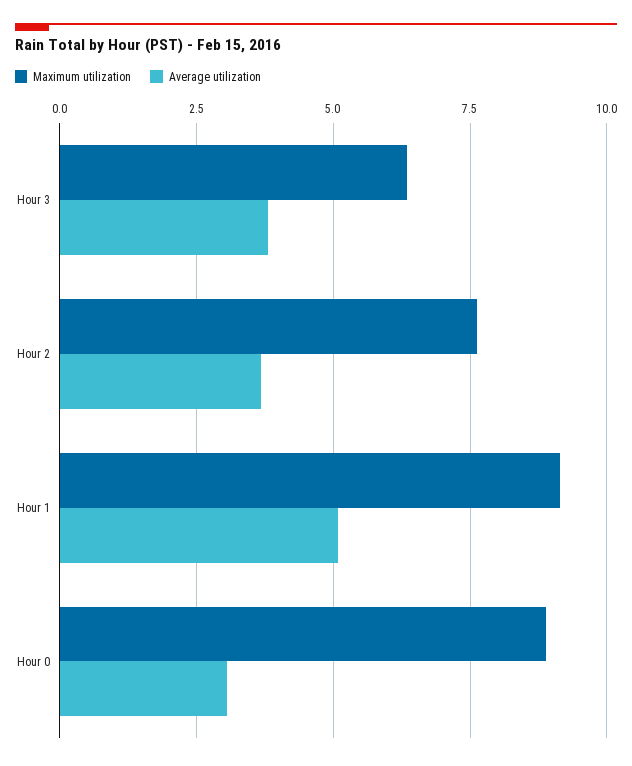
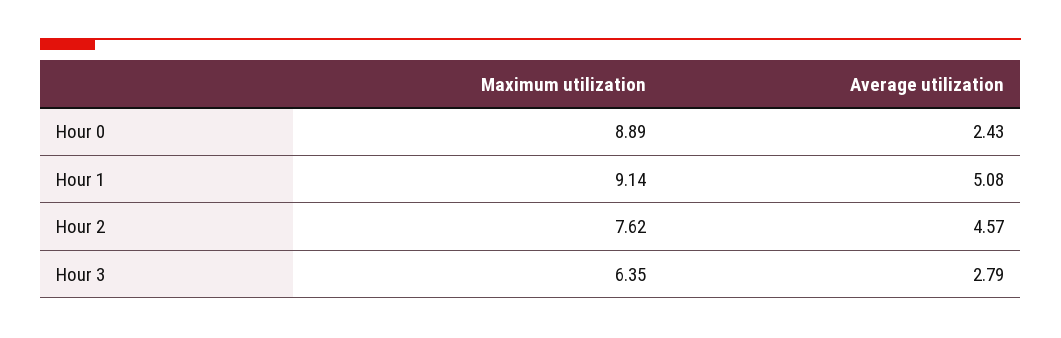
  {
    "Maximum utilization": {
      "Hour 3": 6.35,
      "Hour 2": 7.62,
      "Hour 1": 9.14,
      "Hour 0": 8.89
    },
    "Average utilization": {
-     "Hour 3": 3.75,
+     "Hour 3": 2.79,
-     "Hour 2": 3.75,
+     "Hour 2": 4.57,
      "Hour 1": 5.08,
-     "Hour 0": 3
+     "Hour 0": 2.43
    }
  }

